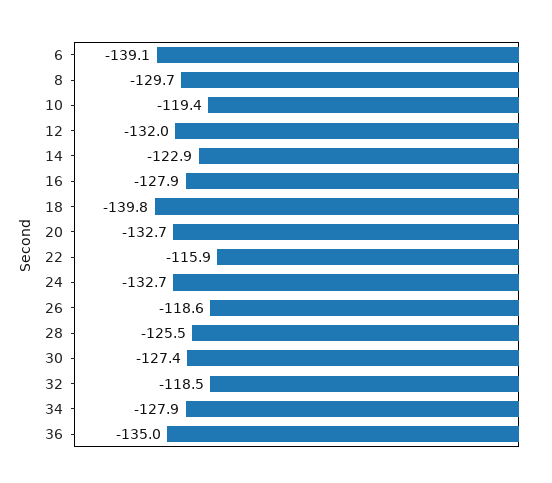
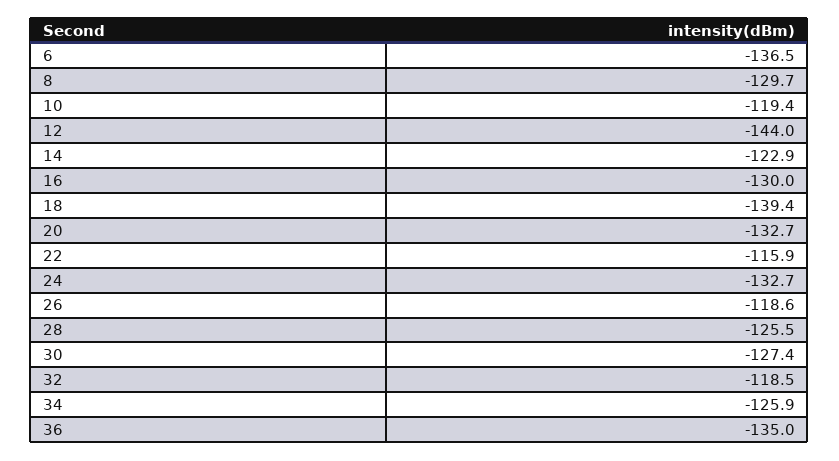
  {
-   "6": -139.1,
+   "6": -136.5,
    "8": -129.7,
    "10": -119.4,
-   "12": -132,
+   "12": -144,
    "14": -122.9,
-   "16": -127.9,
+   "16": -130,
-   "18": -139.8,
+   "18": -139.4,
    "20": -132.7,
    "22": -115.9,
    "24": -132.7,
    "26": -118.6,
    "28": -125.5,
    "30": -127.4,
    "32": -118.5,
-   "34": -127.9,
+   "34": -125.9,
    "36": -135
  }

